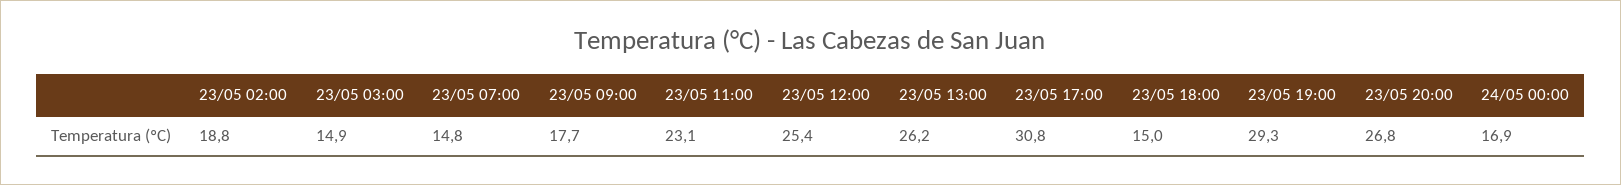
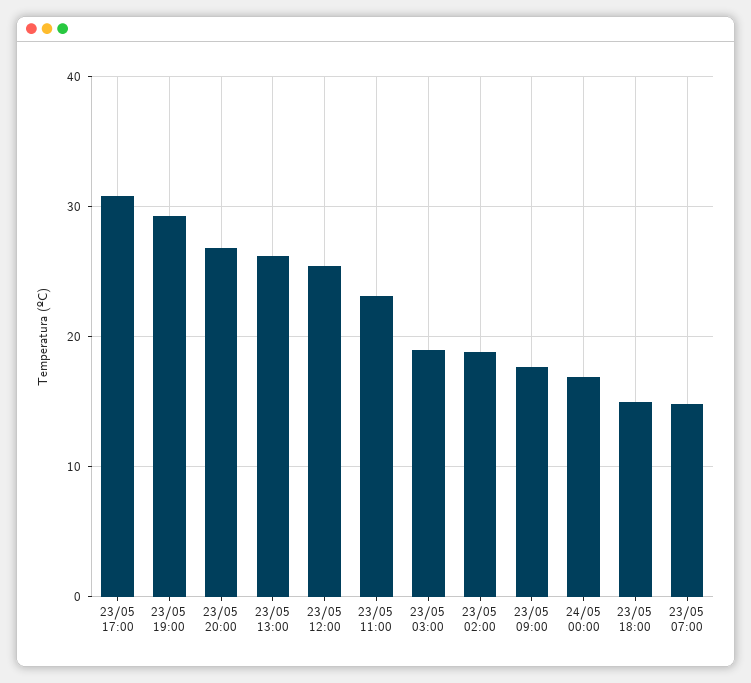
  {
    "23/05 02:00": 18.8,
-   "23/05 03:00": 14.9,
+   "23/05 03:00": 19,
    "23/05 07:00": 14.8,
    "23/05 09:00": 17.7,
    "23/05 11:00": 23.1,
    "23/05 12:00": 25.4,
    "23/05 13:00": 26.2,
    "23/05 17:00": 30.8,
    "23/05 18:00": 15,
    "23/05 19:00": 29.3,
    "23/05 20:00": 26.8,
    "24/05 00:00": 16.9
  }

